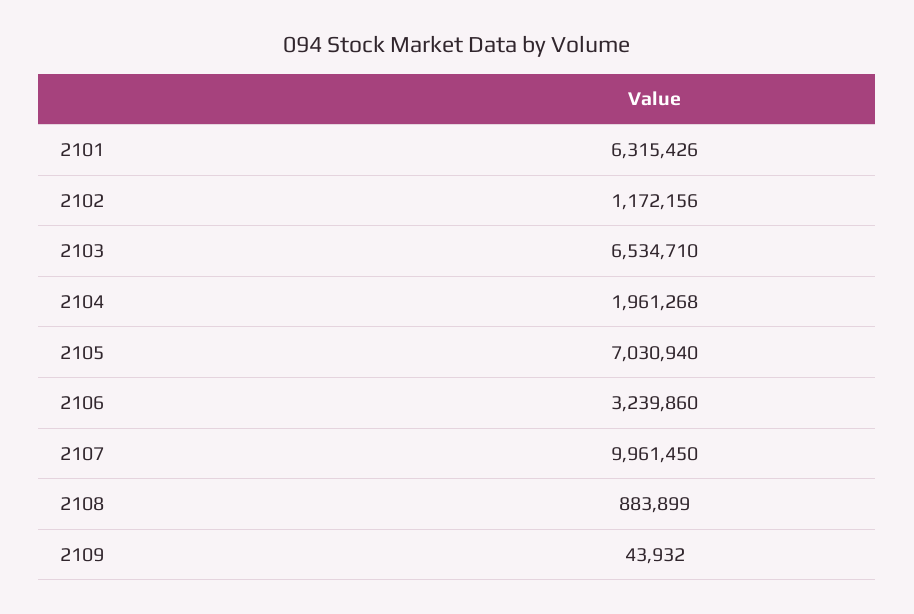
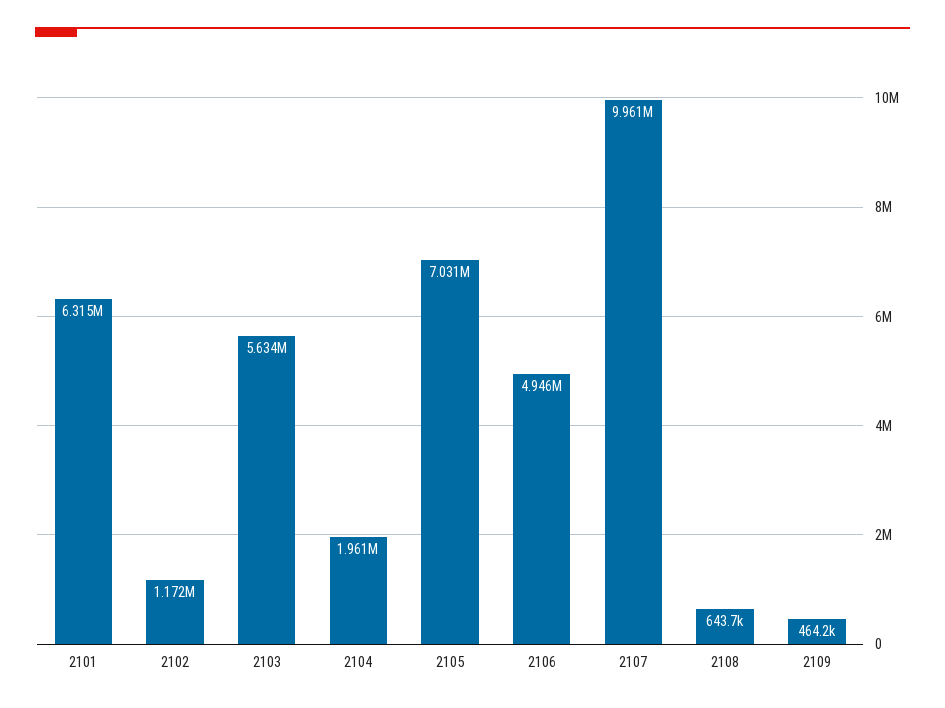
  {
    "2101": 6315426,
    "2102": 1172156,
-   "2103": 6534710,
+   "2103": 5634000,
    "2104": 1961268,
    "2105": 7030940,
-   "2106": 3239860,
+   "2106": 4946000,
    "2107": 9961450,
-   "2108": 883899,
+   "2108": 643700,
-   "2109": 43932
+   "2109": 464200
  }

